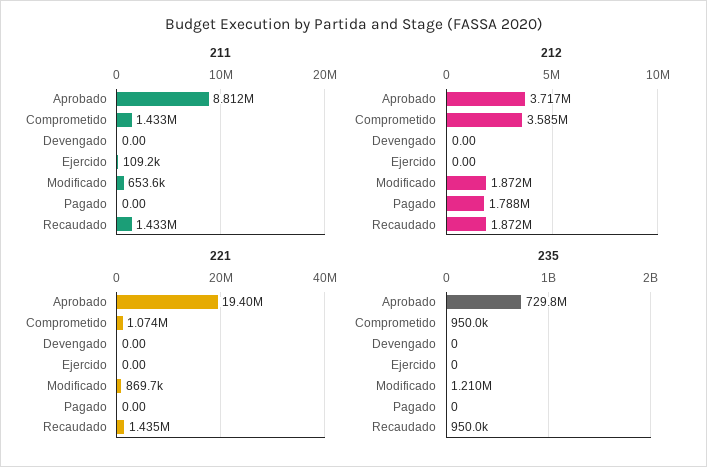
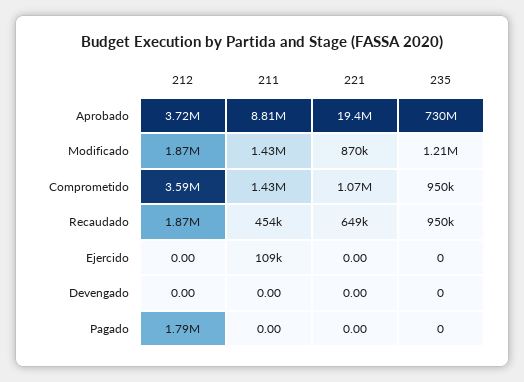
  {
    "211": {
      "Aprobado": 8812000,
      "Comprometido": 1433000,
      "Devengado": 0,
      "Ejercido": 109200,
-     "Modificado": 653600,
+     "Modificado": 1430000,
      "Pagado": 0,
-     "Recaudado": 1433000
+     "Recaudado": 454000
    },
    "212": {
      "Aprobado": 3717000,
      "Comprometido": 3585000,
      "Devengado": 0,
      "Ejercido": 0,
      "Modificado": 1872000,
      "Pagado": 1788000,
      "Recaudado": 1872000
    },
    "221": {
      "Aprobado": 19400000,
      "Comprometido": 1074000,
      "Devengado": 0,
      "Ejercido": 0,
      "Modificado": 869700,
      "Pagado": 0,
-     "Recaudado": 1435000
+     "Recaudado": 649000
    },
    "235": {
      "Aprobado": 729800000,
      "Comprometido": 950000,
      "Devengado": 0,
      "Ejercido": 0,
      "Modificado": 1210000,
      "Pagado": 0,
      "Recaudado": 950000
    }
  }

